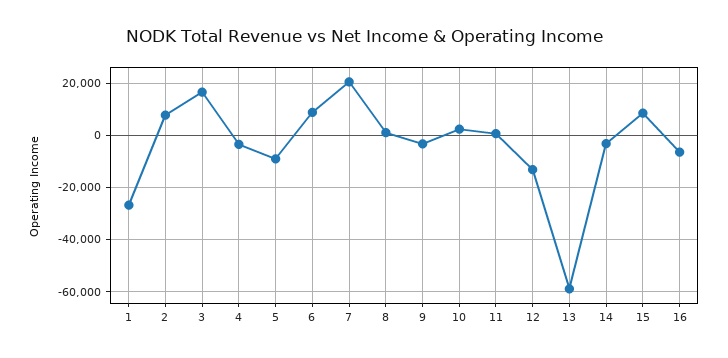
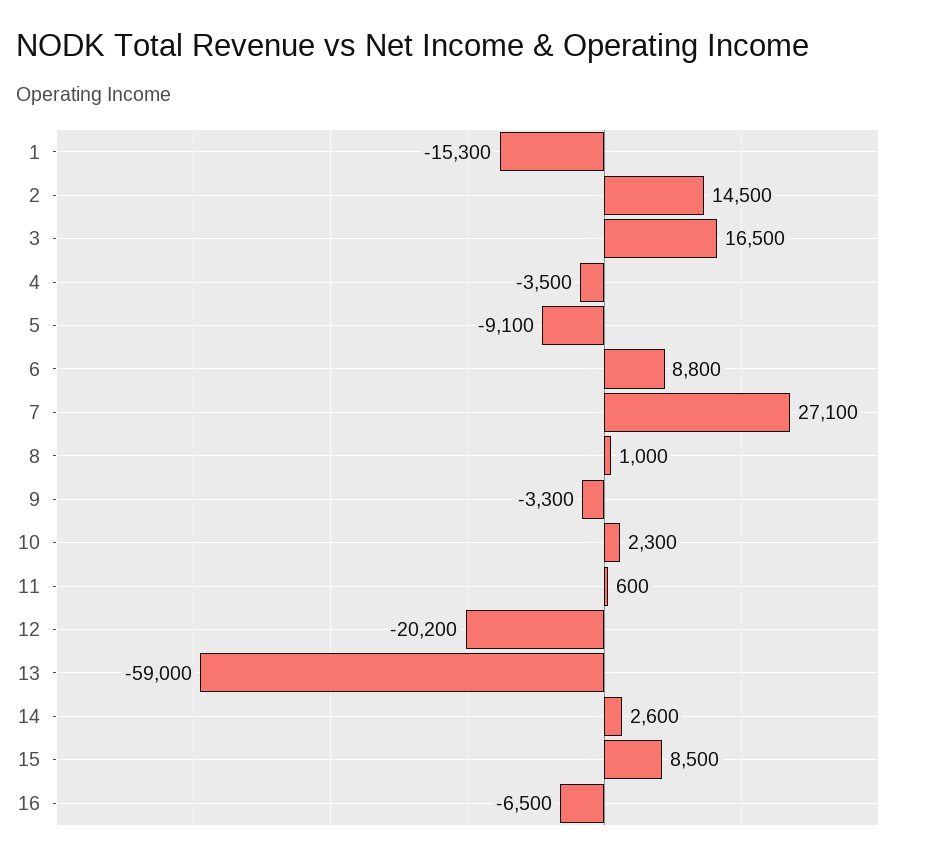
  {
-   "1": -27500,
+   "1": -15300,
-   "2": 7500,
+   "2": 14500,
    "3": 16500,
    "4": -3500,
    "5": -9100,
    "6": 8800,
-   "7": 20000,
+   "7": 27100,
    "8": 1000,
    "9": -3300,
    "10": 2300,
    "11": 600,
-   "12": -12500,
+   "12": -20200,
    "13": -59000,
-   "14": -2500,
+   "14": 2600,
    "15": 8500,
    "16": -6500
  }

